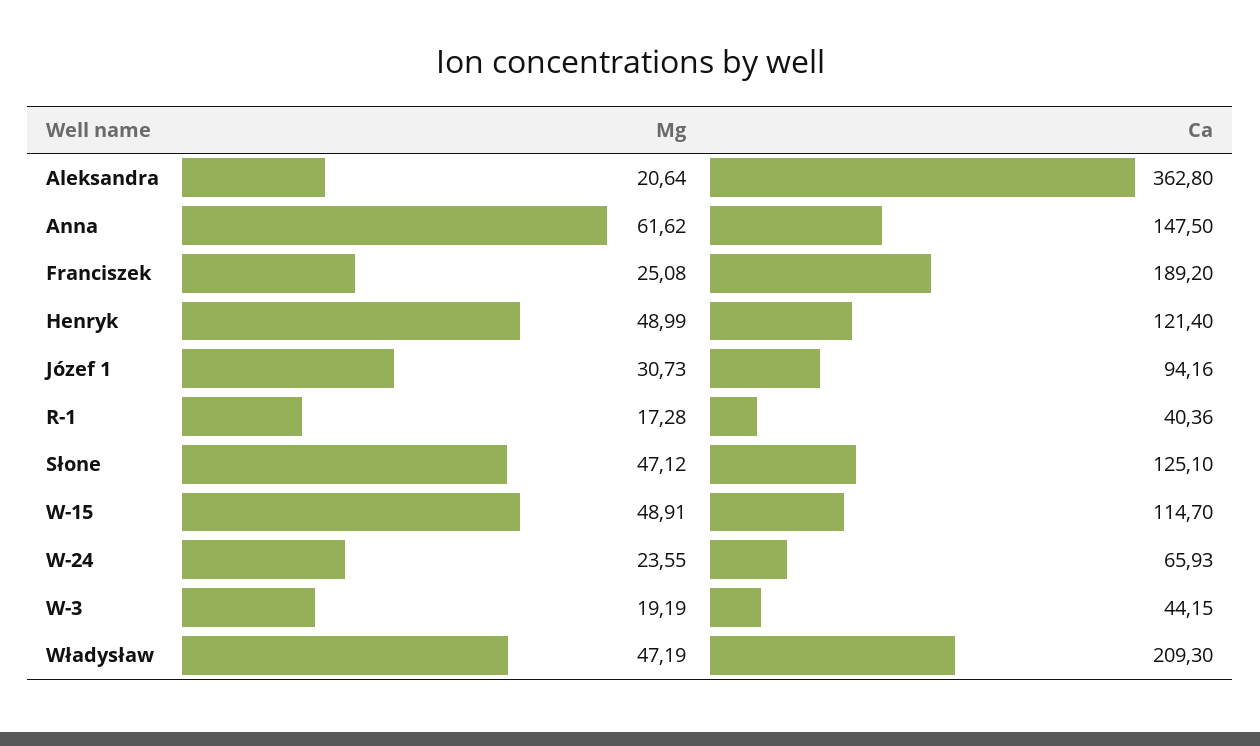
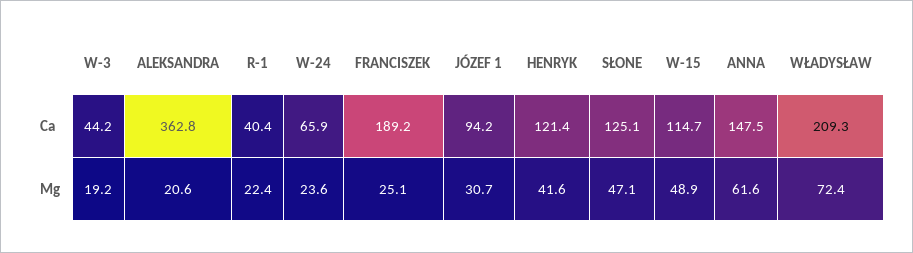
  {
    "Mg": {
      "Aleksandra": 20.64,
      "Anna": 61.62,
      "Franciszek": 25.08,
-     "Henryk": 48.99,
+     "Henryk": 41.6,
      "Józef 1": 30.73,
-     "R-1": 17.28,
+     "R-1": 22.4,
      "Słone": 47.12,
      "W-15": 48.91,
      "W-24": 23.55,
      "W-3": 19.19,
-     "Władysław": 47.19
+     "Władysław": 72.4
    },
    "Ca": {
      "Aleksandra": 362.8,
      "Anna": 147.5,
      "Franciszek": 189.2,
      "Henryk": 121.4,
      "Józef 1": 94.16,
      "R-1": 40.36,
      "Słone": 125.1,
      "W-15": 114.7,
      "W-24": 65.93,
      "W-3": 44.15,
      "Władysław": 209.3
    }
  }

